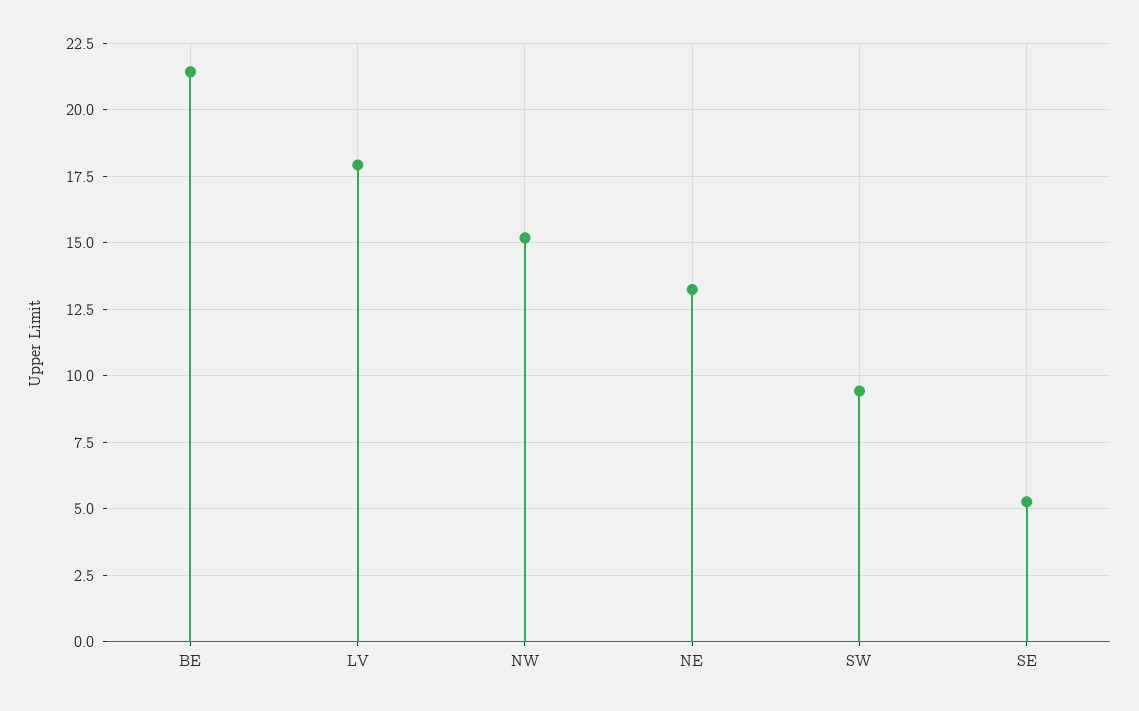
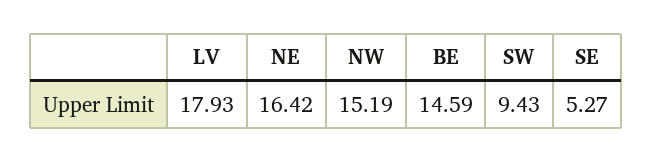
  {
-   "BE": 21.5,
+   "BE": 14.59,
    "LV": 17.93,
    "NW": 15.19,
-   "NE": 13.25,
+   "NE": 16.42,
    "SW": 9.43,
    "SE": 5.27
  }

